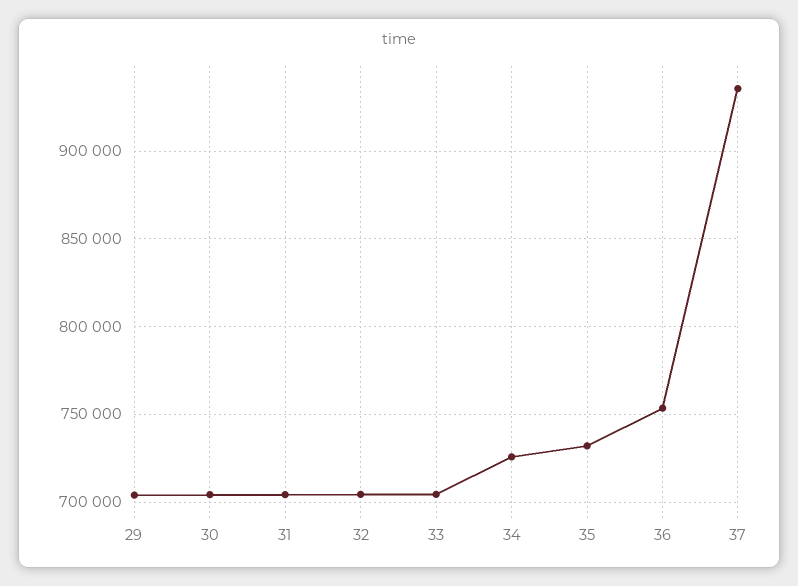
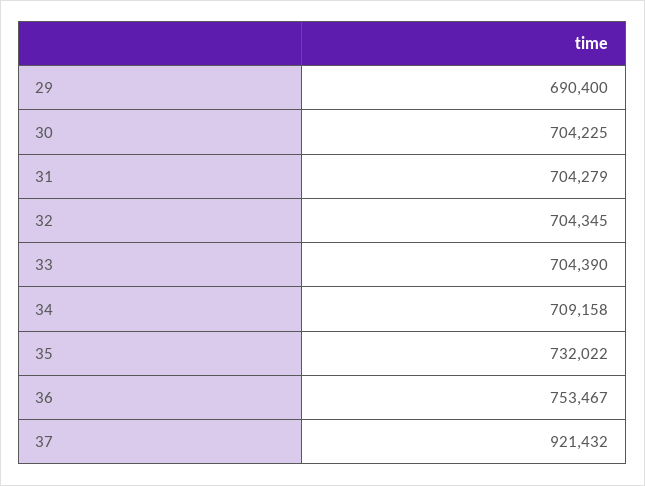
  {
-   "29": 705000,
+   "29": 690400,
    "30": 704225,
    "31": 704279,
    "32": 704345,
    "33": 704390,
-   "34": 725000,
+   "34": 709158,
    "35": 732022,
    "36": 753467,
-   "37": 935000
+   "37": 921432
  }

